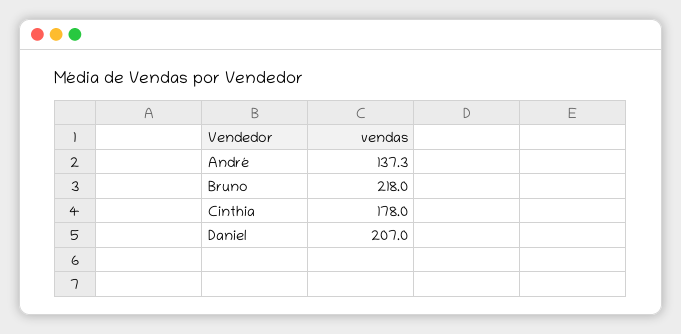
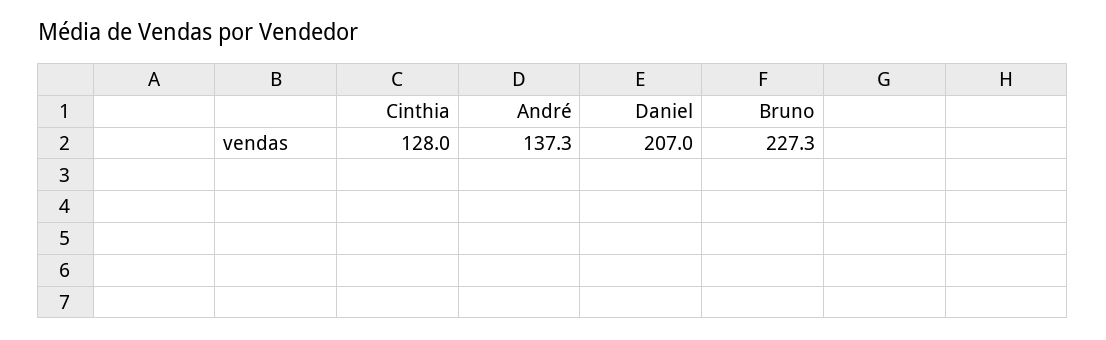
  {
    "André": 137.3,
-   "Bruno": 218,
+   "Bruno": 227.3,
-   "Cinthia": 178,
+   "Cinthia": 128,
    "Daniel": 207
  }

